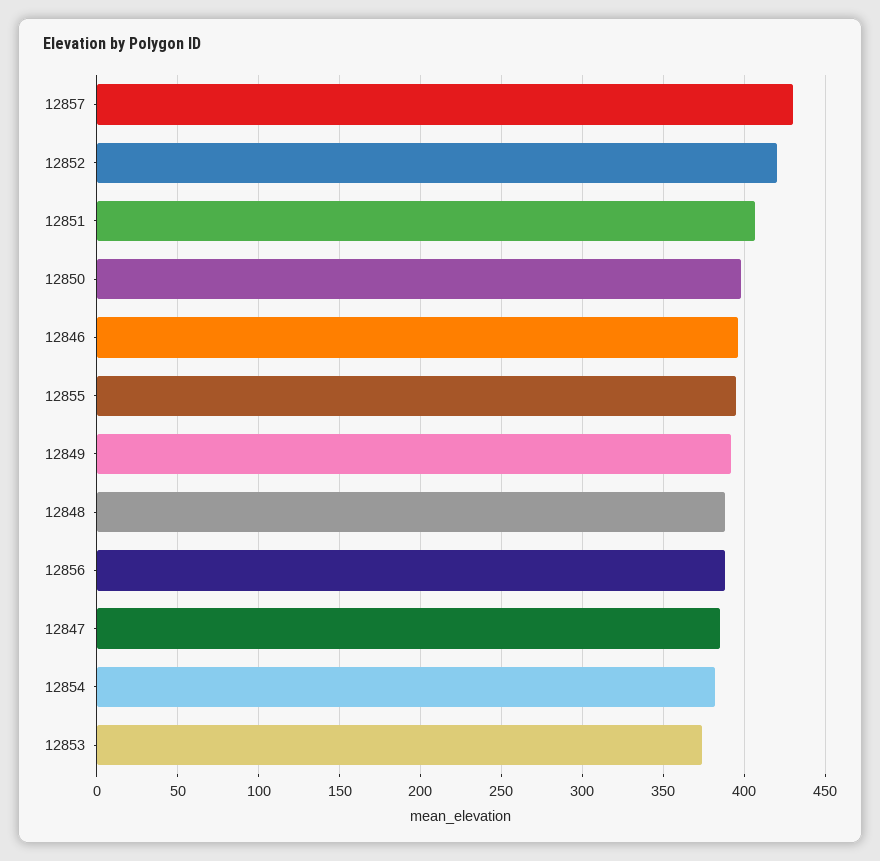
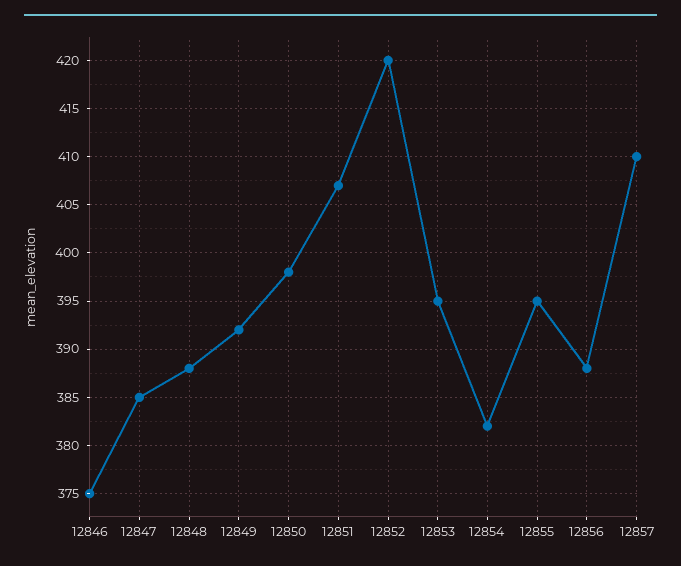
  {
-   "12857": 430,
+   "12857": 410,
    "12852": 420,
    "12851": 407,
    "12850": 398,
-   "12846": 395,
+   "12846": 375,
    "12855": 395,
    "12849": 392,
    "12848": 388,
    "12856": 388,
    "12847": 385,
    "12854": 382,
-   "12853": 375
+   "12853": 395
  }

